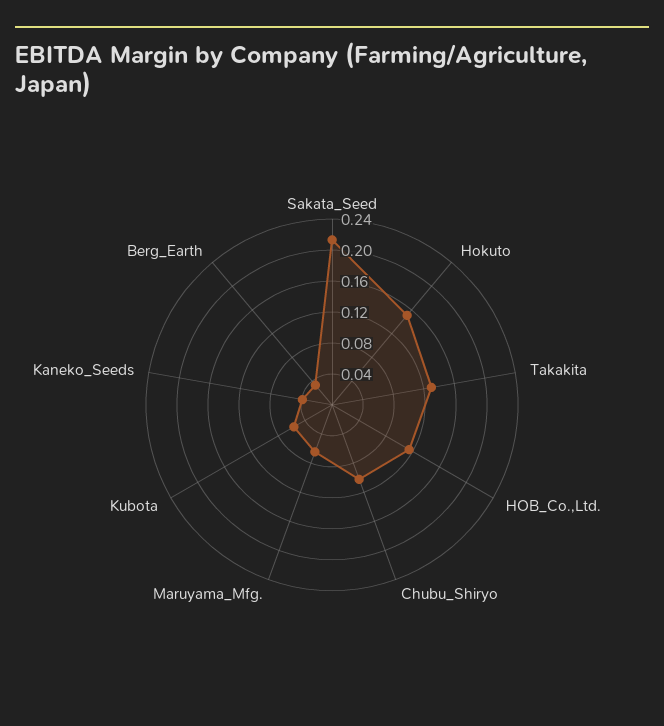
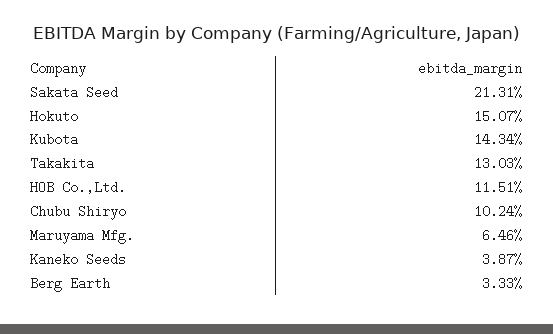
  {
    "Sakata_Seed": 0.2131,
    "Hokuto": 0.1507,
    "Takakita": 0.1303,
    "HOB_Co.,Ltd.": 0.1151,
    "Chubu_Shiryo": 0.1024,
    "Maruyama_Mfg.": 0.0646,
-   "Kubota": 0.06,
+   "Kubota": 0.1434,
    "Kaneko_Seeds": 0.0387,
    "Berg_Earth": 0.0333
  }

